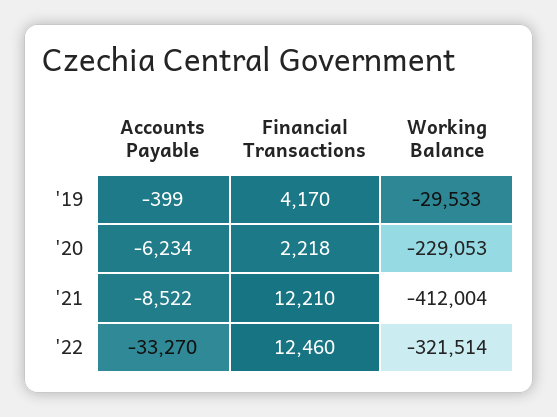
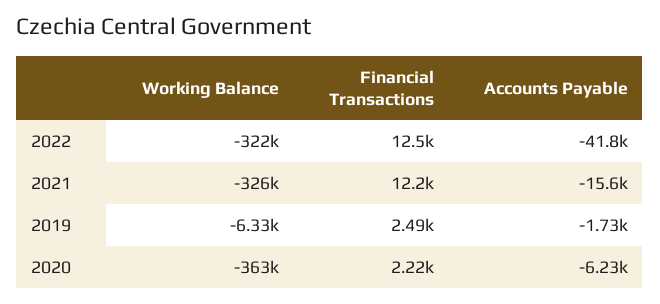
  {
    "Accounts Payable": {
-     "'19": -399,
+     "'19": -1730,
      "'20": -6234,
-     "'21": -8522,
+     "'21": -15600,
-     "'22": -33270
+     "'22": -41800
    },
    "Financial Transactions": {
-     "'19": 4170,
+     "'19": 2490,
      "'20": 2218,
      "'21": 12210,
      "'22": 12460
    },
    "Working Balance": {
-     "'19": -29533,
+     "'19": -6330,
-     "'20": -229053,
+     "'20": -363000,
-     "'21": -412004,
+     "'21": -326000,
      "'22": -321514
    }
  }

